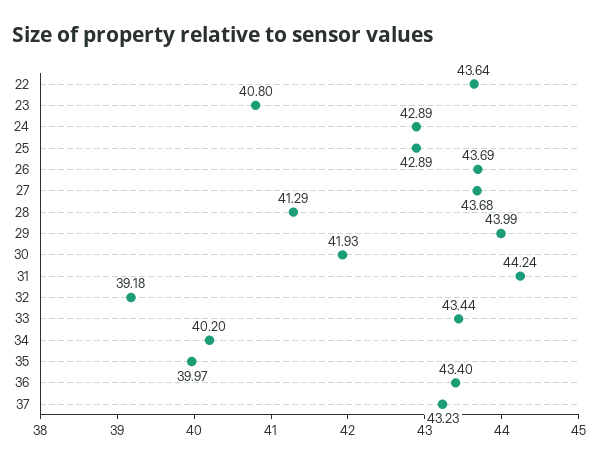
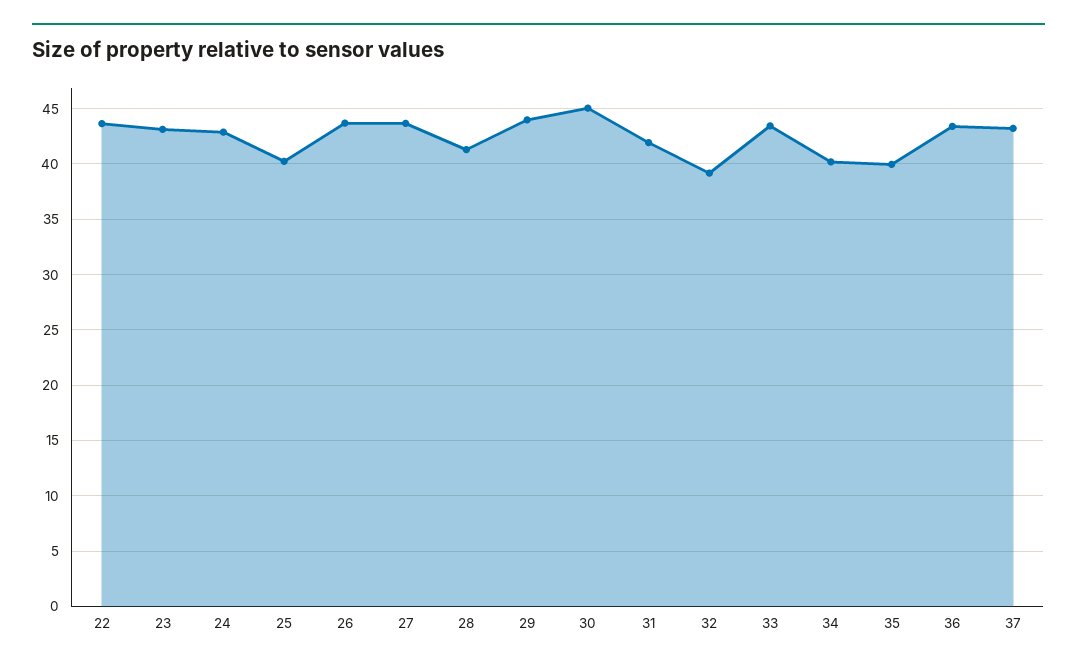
  {
    "22": 43.64,
-   "23": 40.8,
+   "23": 43,
    "24": 42.89,
-   "25": 42.89,
+   "25": 40,
    "26": 43.69,
    "27": 43.68,
    "28": 41.29,
    "29": 43.99,
-   "30": 41.93,
+   "30": 45,
-   "31": 44.24,
+   "31": 42,
    "32": 39.18,
    "33": 43.44,
    "34": 40.2,
    "35": 39.97,
    "36": 43.4,
    "37": 43.23
  }

